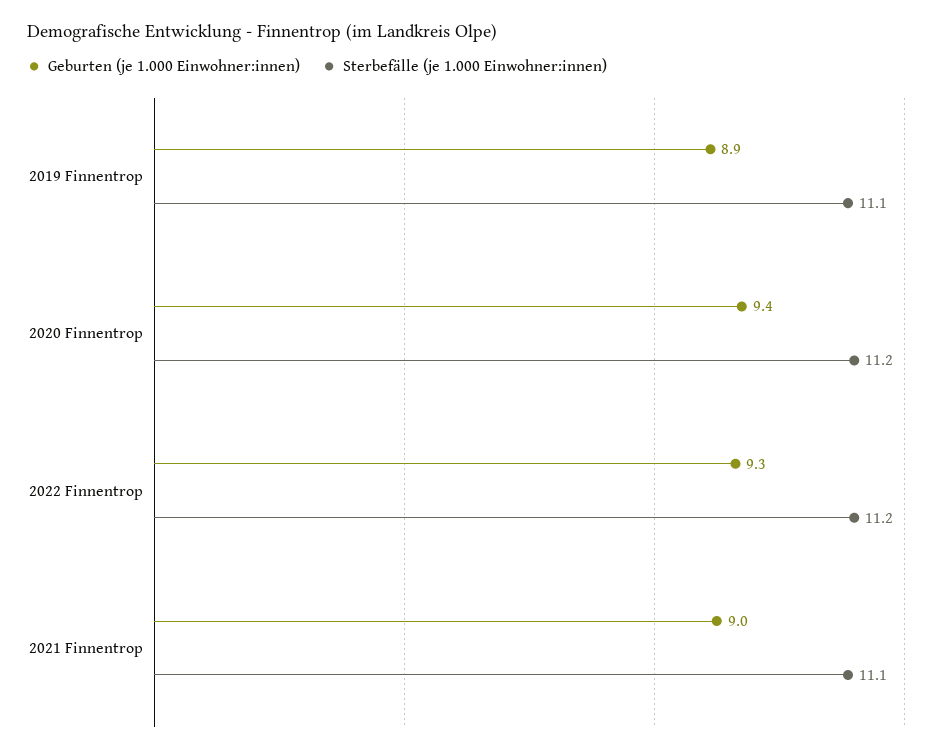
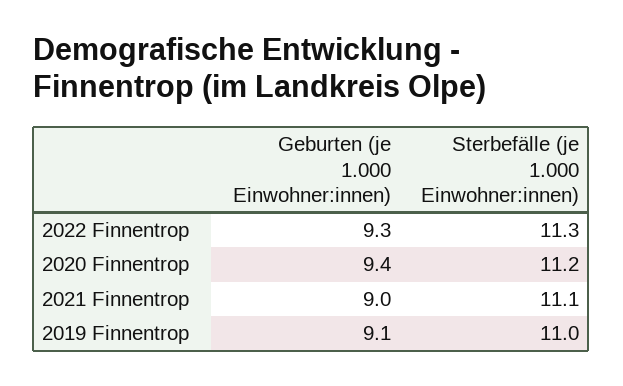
  {
    "Geburten (je 1.000 Einwohner:innen)": {
-     "2019 Finnentrop": 8.9,
+     "2019 Finnentrop": 9.1,
      "2020 Finnentrop": 9.4,
      "2022 Finnentrop": 9.3,
      "2021 Finnentrop": 9
    },
    "Sterbefälle (je 1.000 Einwohner:innen)": {
-     "2019 Finnentrop": 11.1,
+     "2019 Finnentrop": 11,
      "2020 Finnentrop": 11.2,
-     "2022 Finnentrop": 11.2,
+     "2022 Finnentrop": 11.3,
      "2021 Finnentrop": 11.1
    }
  }

